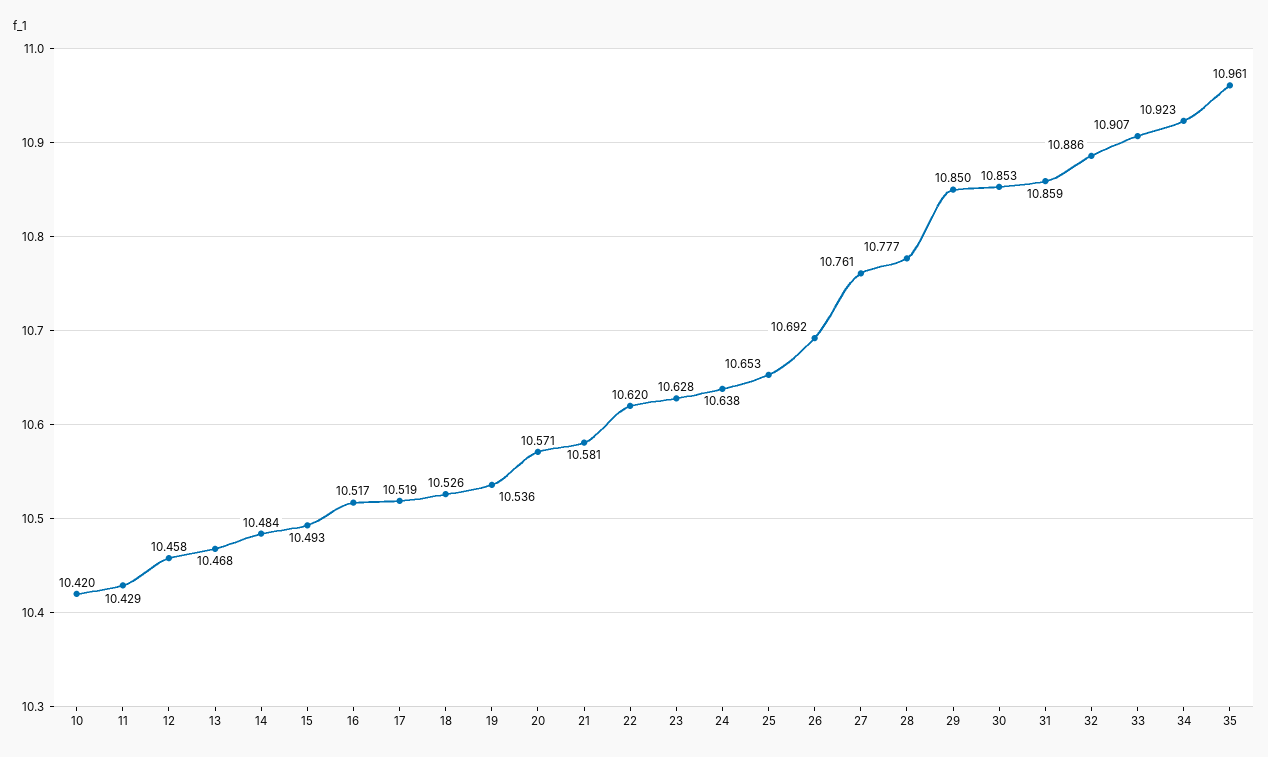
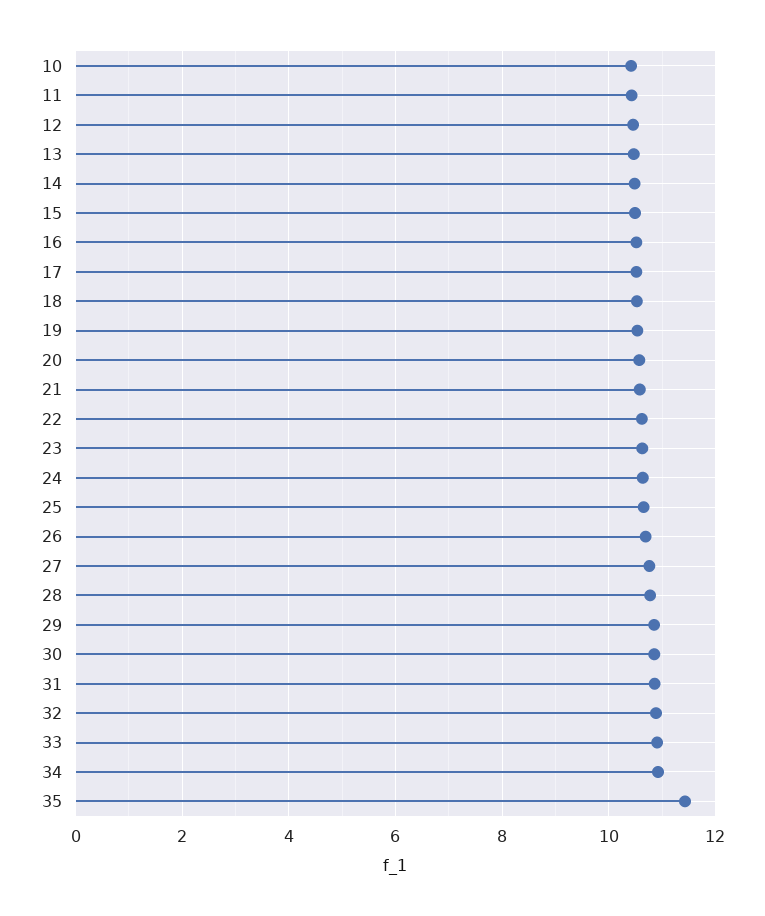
  {
    "10": 10.42,
    "11": 10.429,
    "12": 10.458,
    "13": 10.468,
    "14": 10.484,
    "15": 10.493,
    "16": 10.517,
    "17": 10.519,
    "18": 10.526,
    "19": 10.536,
    "20": 10.571,
    "21": 10.581,
    "22": 10.62,
    "23": 10.628,
    "24": 10.638,
    "25": 10.653,
    "26": 10.692,
    "27": 10.761,
    "28": 10.777,
    "29": 10.85,
    "30": 10.853,
    "31": 10.859,
    "32": 10.886,
    "33": 10.907,
    "34": 10.923,
-   "35": 10.961
+   "35": 11.4
  }

